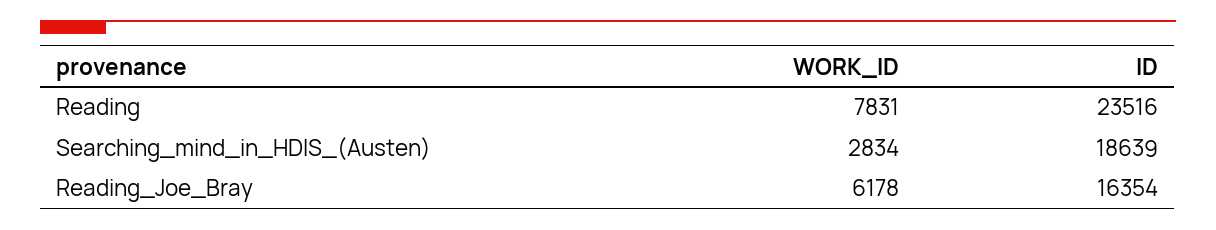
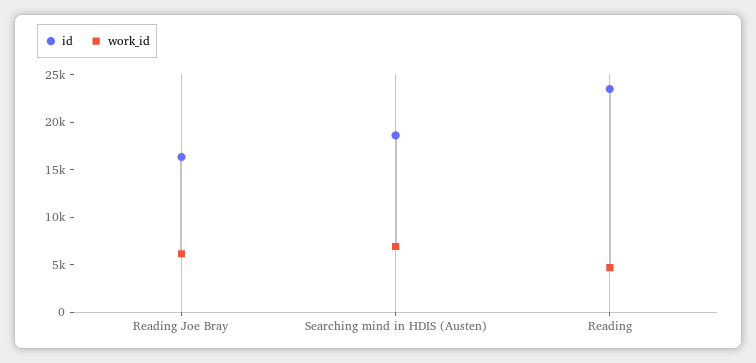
  {
    "WORK_ID": {
-     "Reading": 7831,
+     "Reading": 5000,
-     "Searching_mind_in_HDIS_(Austen)": 2834,
+     "Searching_mind_in_HDIS_(Austen)": 7000,
      "Reading_Joe_Bray": 6178
    },
    "ID": {
      "Reading": 23516,
      "Searching_mind_in_HDIS_(Austen)": 18639,
      "Reading_Joe_Bray": 16354
    }
  }

